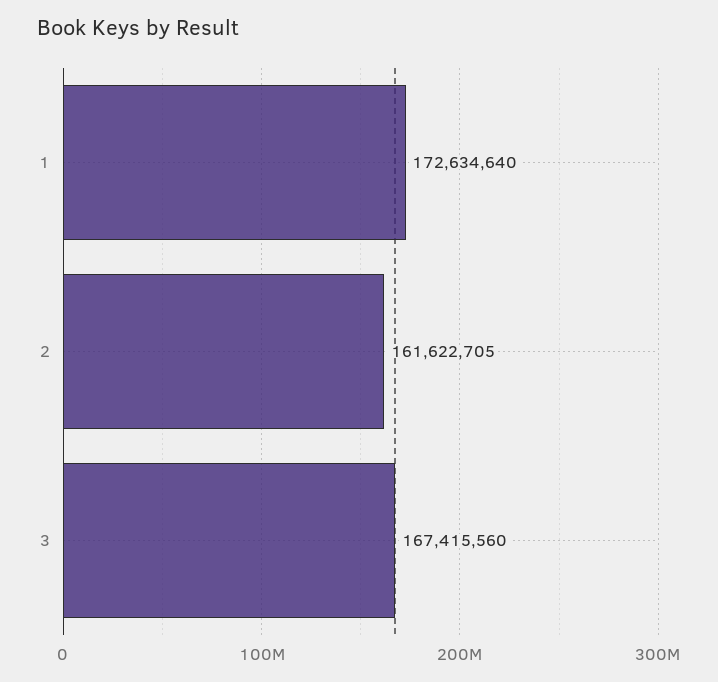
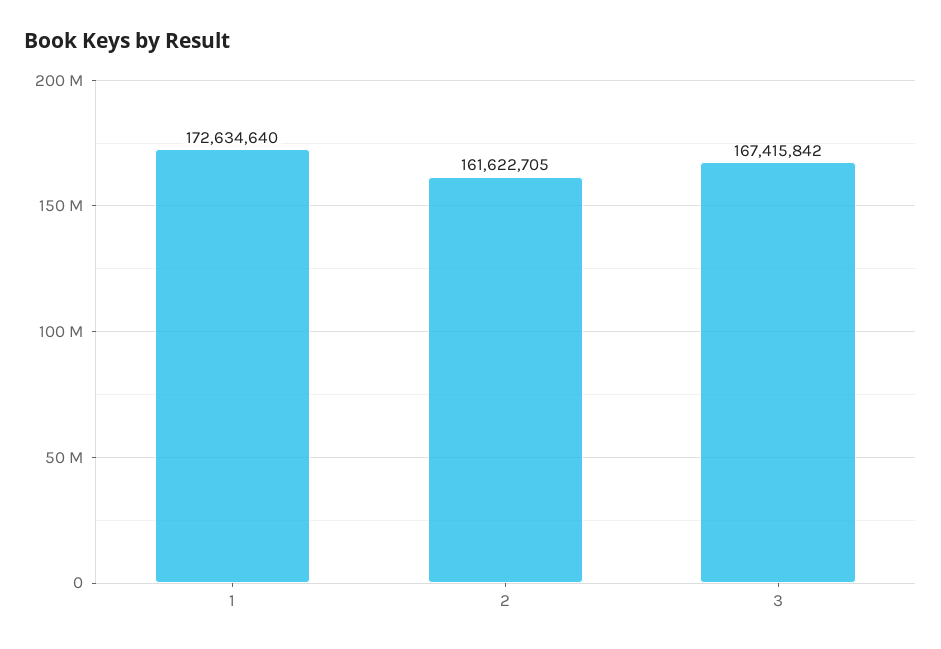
  {
    "1": 172634640,
    "2": 161622705,
-   "3": 167415560
+   "3": 167415842
  }

